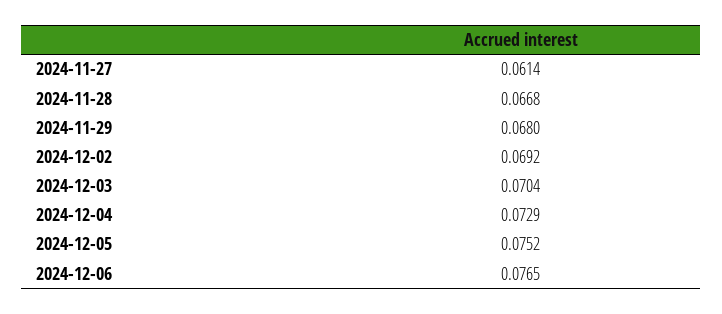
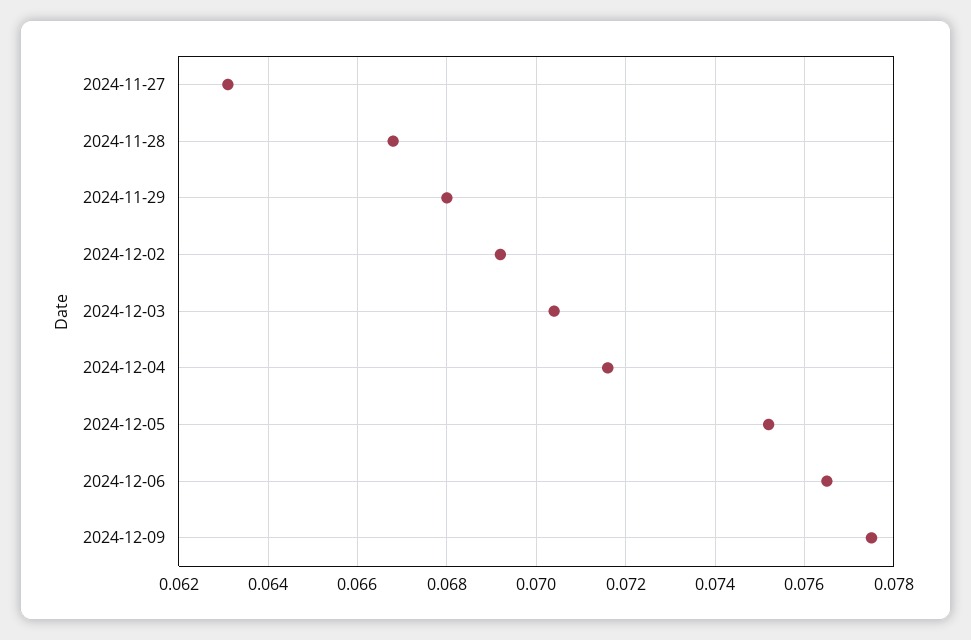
  {
-   "2024-11-27": 0.0614,
+   "2024-11-27": 0.063,
    "2024-11-28": 0.0668,
    "2024-11-29": 0.068,
    "2024-12-02": 0.0692,
    "2024-12-03": 0.0704,
-   "2024-12-04": 0.0729,
+   "2024-12-04": 0.0715,
    "2024-12-05": 0.0752,
-   "2024-12-06": 0.0765
+   "2024-12-06": 0.0765,
+   "2024-12-09": 0.0775
  }

